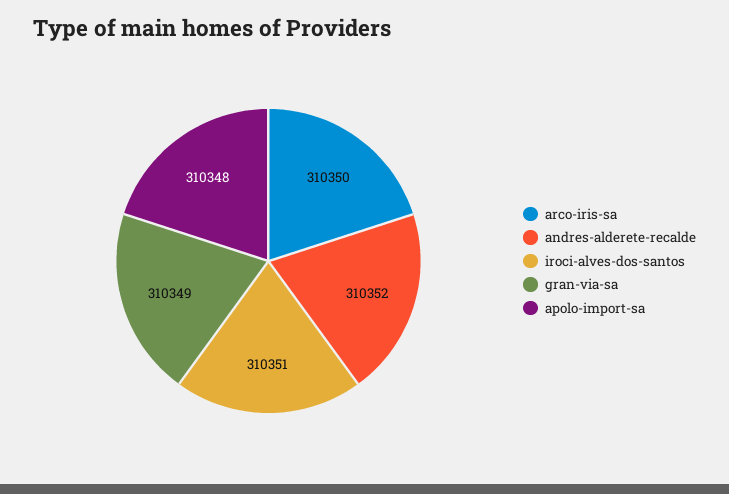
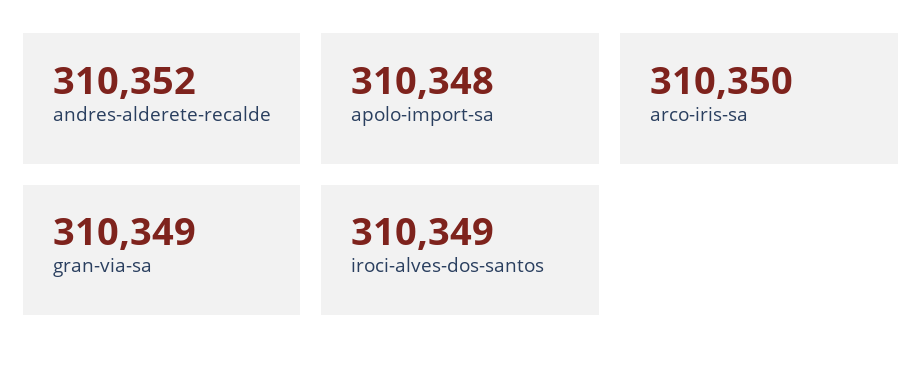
  {
    "arco-iris-sa": 310350,
    "andres-alderete-recalde": 310352,
-   "iroci-alves-dos-santos": 310351,
+   "iroci-alves-dos-santos": 310349,
    "gran-via-sa": 310349,
    "apolo-import-sa": 310348
  }

